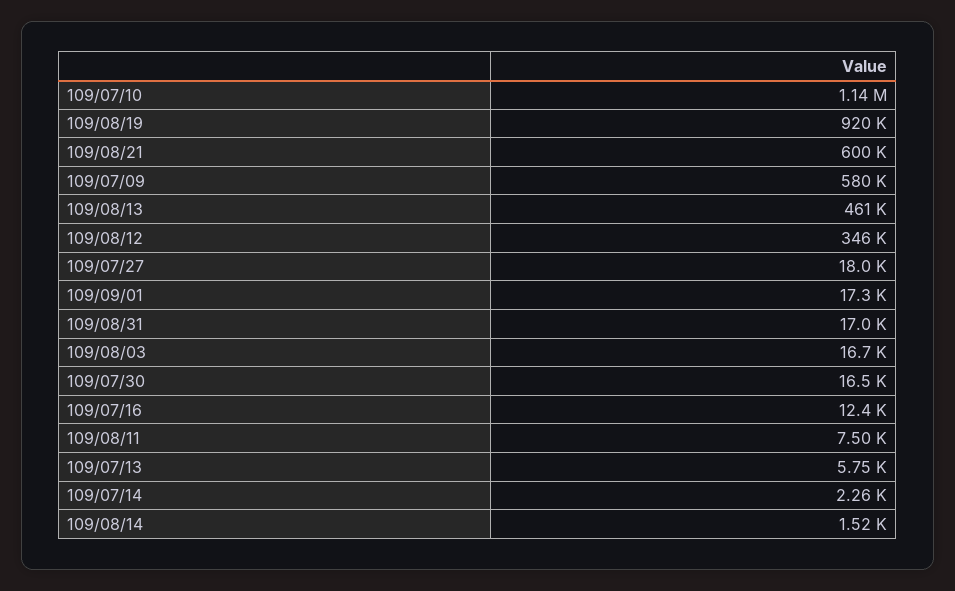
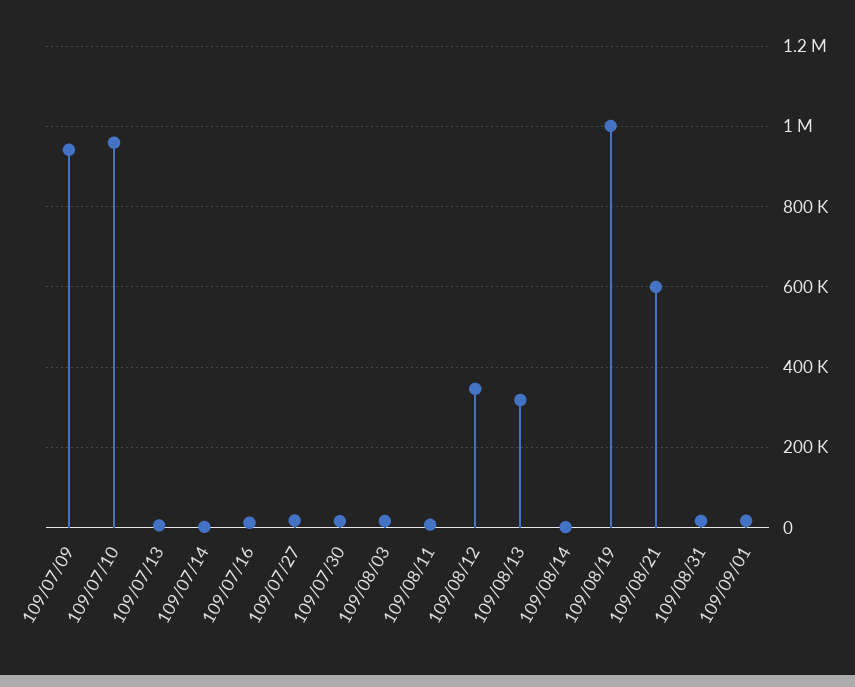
  {
-   "109/07/10": 1140000,
+   "109/07/10": 960000,
-   "109/08/19": 920000,
+   "109/08/19": 1000000,
    "109/08/21": 600000,
-   "109/07/09": 580000,
+   "109/07/09": 940000,
-   "109/08/13": 461000,
+   "109/08/13": 320000,
    "109/08/12": 346000,
    "109/07/27": 18000,
    "109/09/01": 17300,
    "109/08/31": 17000,
    "109/08/03": 16700,
    "109/07/30": 16500,
    "109/07/16": 12400,
    "109/08/11": 7500,
    "109/07/13": 5750,
    "109/07/14": 2260,
    "109/08/14": 1520
  }

